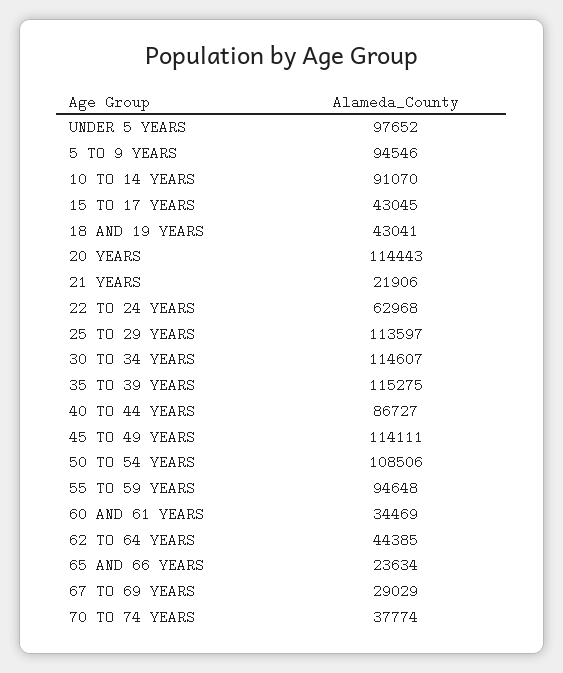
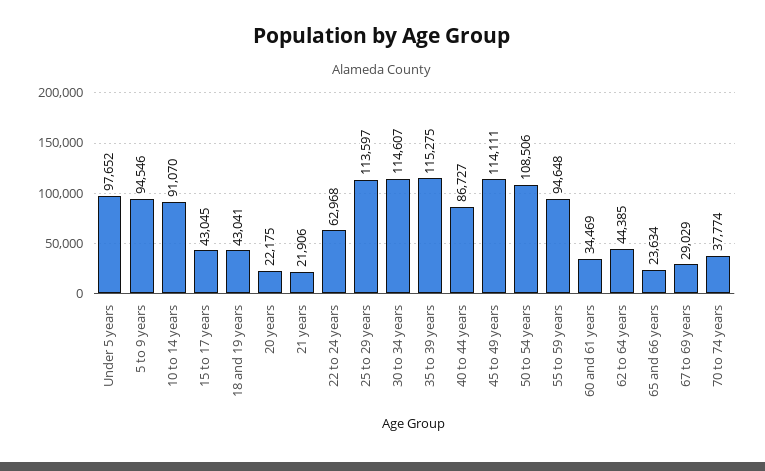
  {
    "UNDER 5 YEARS": 97652,
    "5 TO 9 YEARS": 94546,
    "10 TO 14 YEARS": 91070,
    "15 TO 17 YEARS": 43045,
    "18 AND 19 YEARS": 43041,
-   "20 YEARS": 114443,
+   "20 YEARS": 22175,
    "21 YEARS": 21906,
    "22 TO 24 YEARS": 62968,
    "25 TO 29 YEARS": 113597,
    "30 TO 34 YEARS": 114607,
    "35 TO 39 YEARS": 115275,
    "40 TO 44 YEARS": 86727,
    "45 TO 49 YEARS": 114111,
    "50 TO 54 YEARS": 108506,
    "55 TO 59 YEARS": 94648,
    "60 AND 61 YEARS": 34469,
    "62 TO 64 YEARS": 44385,
    "65 AND 66 YEARS": 23634,
    "67 TO 69 YEARS": 29029,
    "70 TO 74 YEARS": 37774
  }

